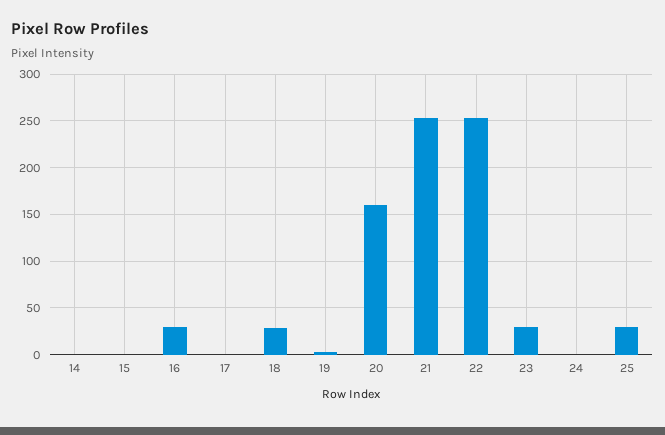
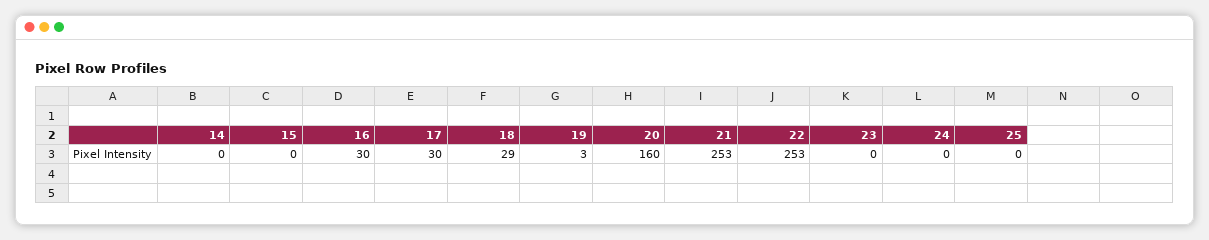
  {
    "14": 0,
    "15": 0,
    "16": 30,
-   "17": 0,
+   "17": 30,
    "18": 29,
    "19": 3,
    "20": 160,
    "21": 253,
    "22": 253,
-   "23": 30,
+   "23": 0,
    "24": 0,
-   "25": 30
+   "25": 0
  }

